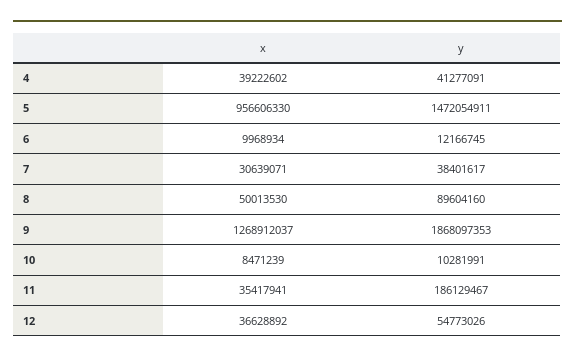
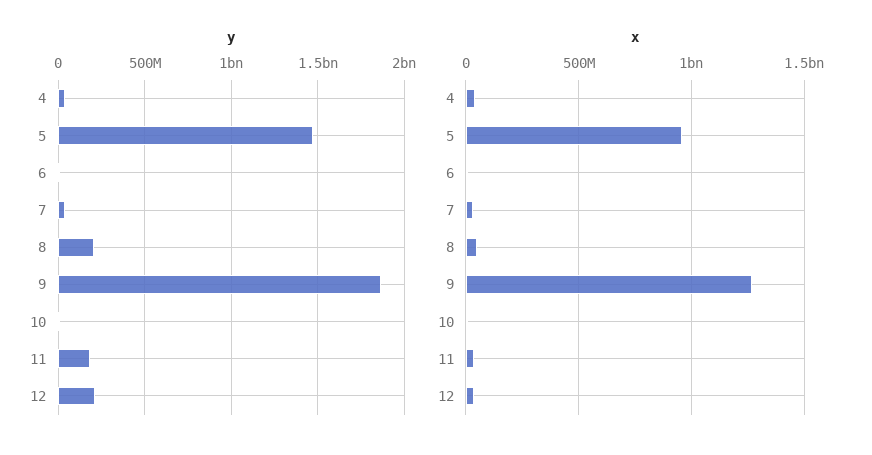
  {
    "x": {
      "4": 39222602,
      "5": 956606330,
      "6": 9968934,
      "7": 30639071,
      "8": 50013530,
      "9": 1268912037,
      "10": 8471239,
      "11": 35417941,
      "12": 36628892
    },
    "y": {
      "4": 41277091,
      "5": 1472054911,
      "6": 12166745,
      "7": 38401617,
-     "8": 89604160,
+     "8": 200000000,
      "9": 1868097353,
      "10": 10281991,
      "11": 186129467,
-     "12": 54773026
+     "12": 200000000
    }
  }

